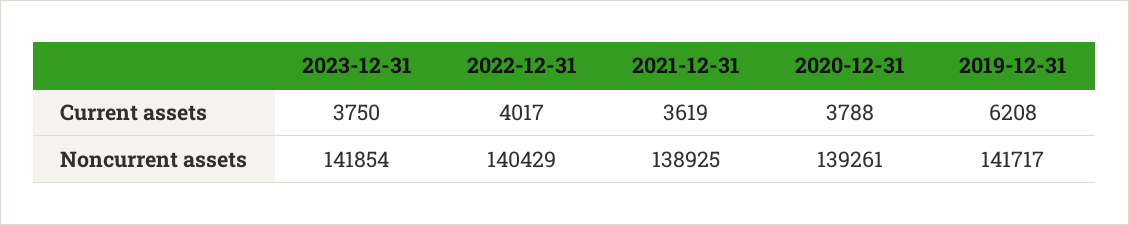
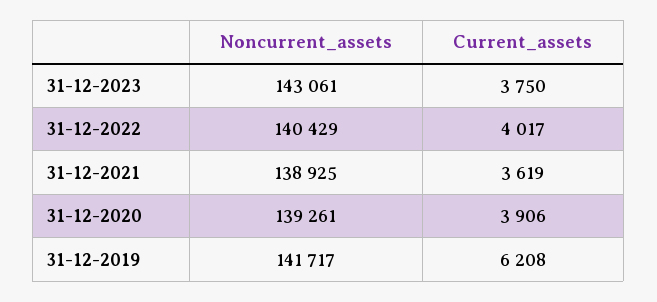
  {
    "2023-12-31": {
      "Current assets": 3750,
-     "Noncurrent assets": 141854
+     "Noncurrent assets": 143061
    },
    "2022-12-31": {
      "Current assets": 4017,
      "Noncurrent assets": 140429
    },
    "2021-12-31": {
      "Current assets": 3619,
      "Noncurrent assets": 138925
    },
    "2020-12-31": {
-     "Current assets": 3788,
+     "Current assets": 3906,
      "Noncurrent assets": 139261
    },
    "2019-12-31": {
      "Current assets": 6208,
      "Noncurrent assets": 141717
    }
  }

